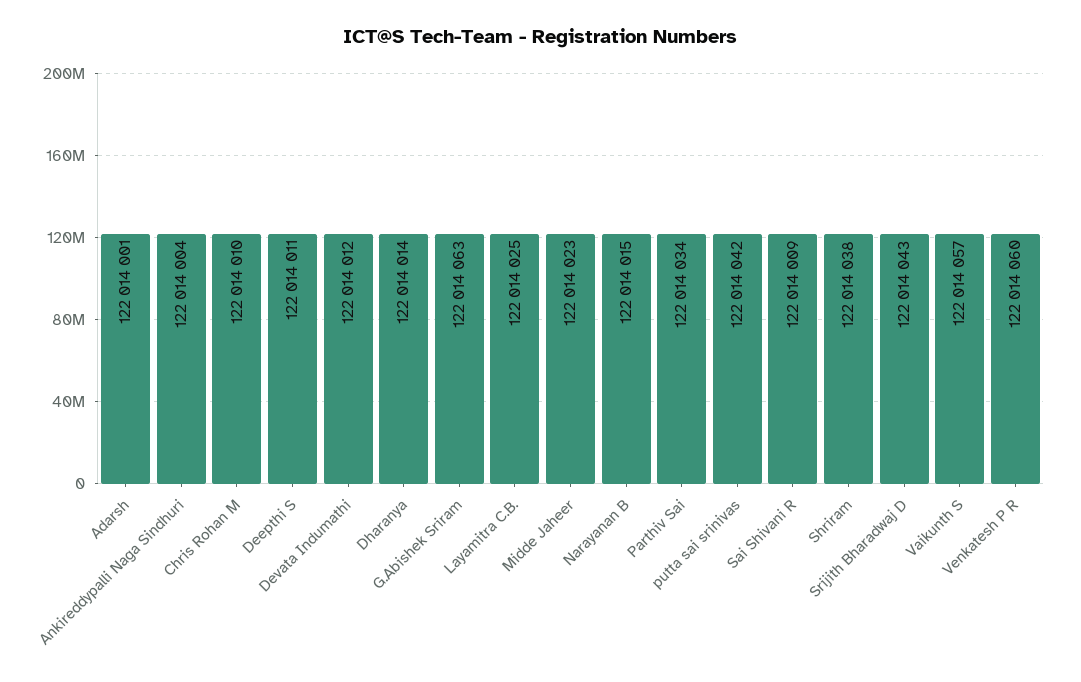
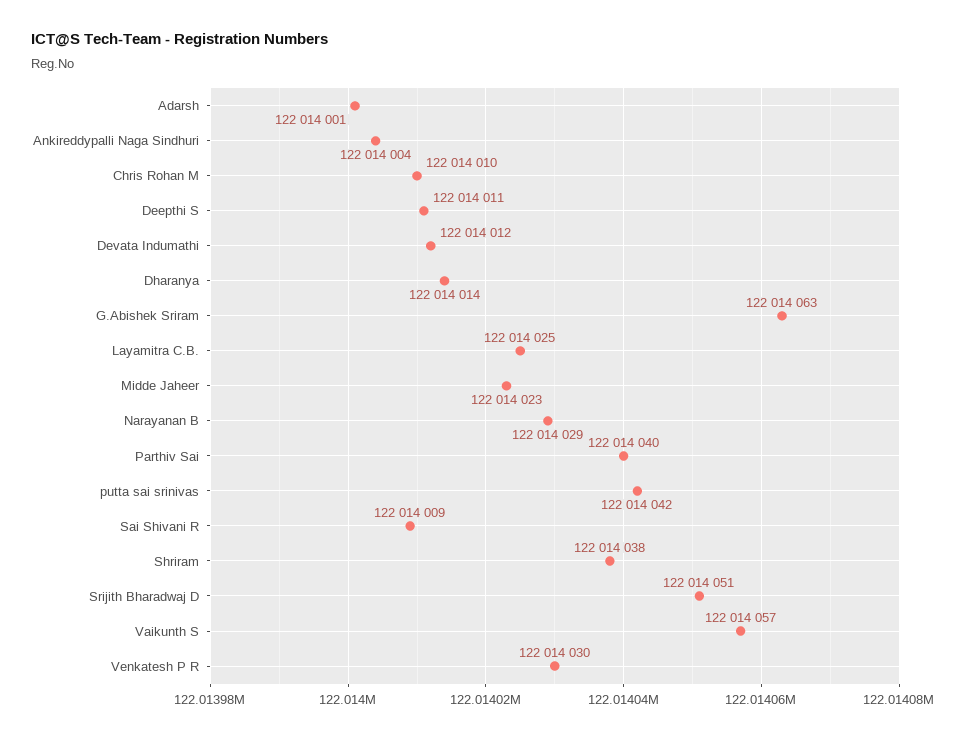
  {
    "Adarsh": 122014001,
    "Ankireddypalli Naga Sindhuri": 122014004,
    "Chris Rohan M": 122014010,
    "Deepthi S": 122014011,
    "Devata Indumathi": 122014012,
    "Dharanya": 122014014,
    "G.Abishek Sriram": 122014063,
    "Layamitra C.B.": 122014025,
    "Midde Jaheer": 122014023,
-   "Narayanan B": 122014015,
+   "Narayanan B": 122014029,
-   "Parthiv Sai": 122014034,
+   "Parthiv Sai": 122014040,
    "putta sai srinivas": 122014042,
    "Sai Shivani R": 122014009,
    "Shriram": 122014038,
-   "Srijith Bharadwaj D": 122014043,
+   "Srijith Bharadwaj D": 122014051,
    "Vaikunth S": 122014057,
-   "Venkatesh P R": 122014060
+   "Venkatesh P R": 122014030
  }

